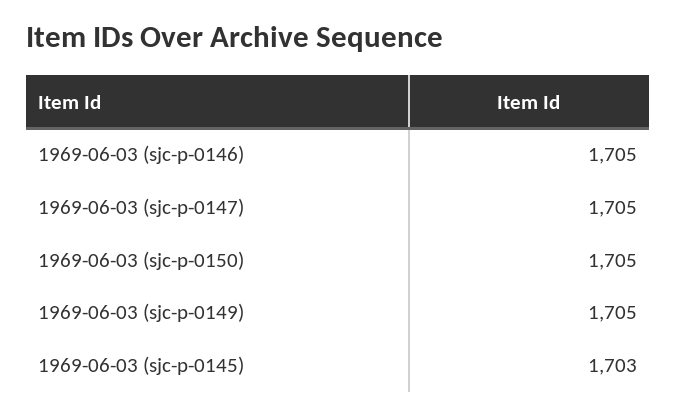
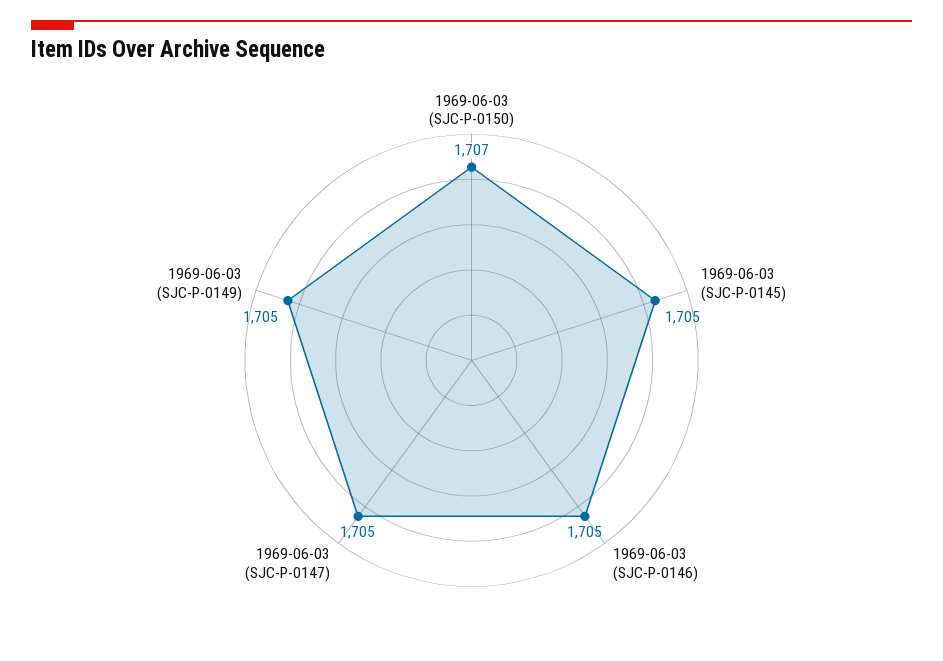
  {
    "1969-06-03 (sjc-p-0146)": 1705,
    "1969-06-03 (sjc-p-0147)": 1705,
-   "1969-06-03 (sjc-p-0150)": 1705,
+   "1969-06-03 (sjc-p-0150)": 1707,
    "1969-06-03 (sjc-p-0149)": 1705,
-   "1969-06-03 (sjc-p-0145)": 1703
+   "1969-06-03 (sjc-p-0145)": 1705
  }

